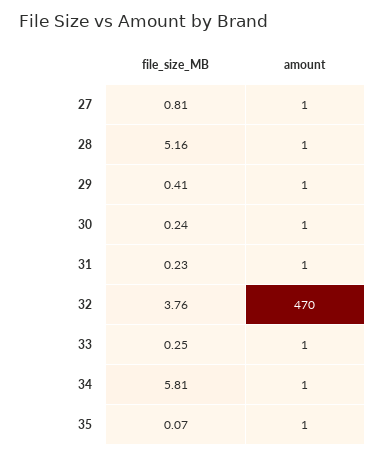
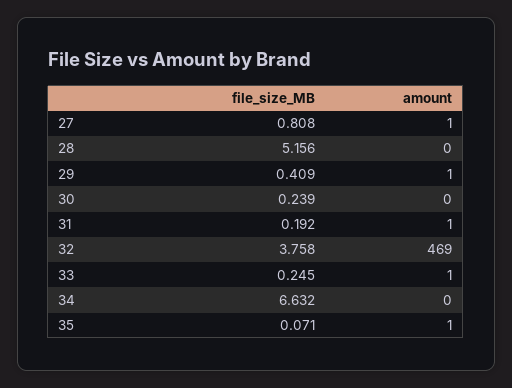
  {
    "file_size_MB": {
      "27": 0.808,
      "28": 5.156,
      "29": 0.409,
      "30": 0.239,
-     "31": 0.23,
+     "31": 0.192,
      "32": 3.758,
      "33": 0.245,
-     "34": 5.81,
+     "34": 6.632,
      "35": 0.071
    },
    "amount": {
      "27": 1,
-     "28": 1,
+     "28": 0,
      "29": 1,
-     "30": 1,
+     "30": 0,
      "31": 1,
-     "32": 470,
+     "32": 469,
      "33": 1,
-     "34": 1,
+     "34": 0,
      "35": 1
    }
  }

